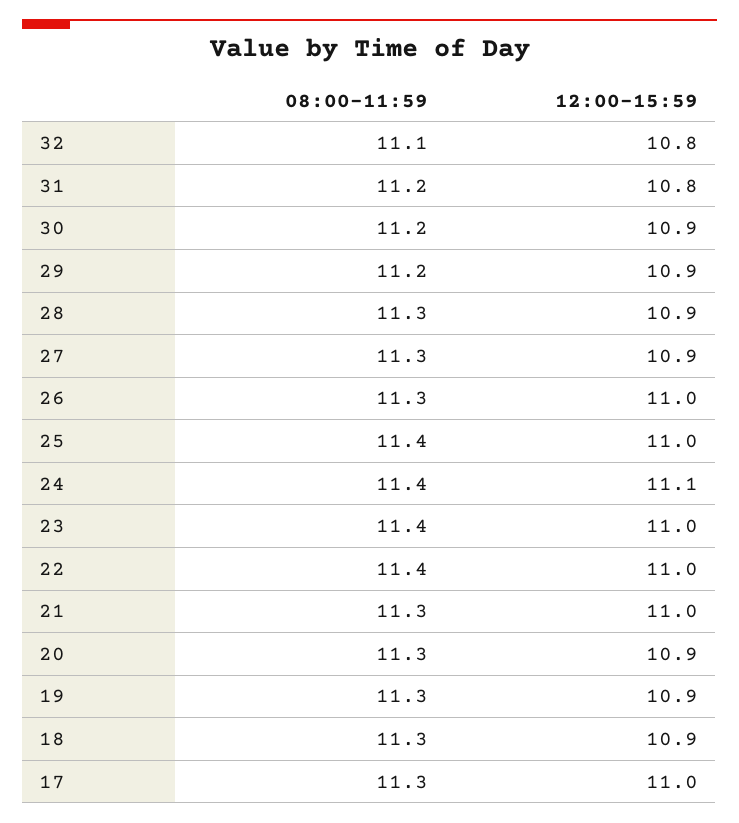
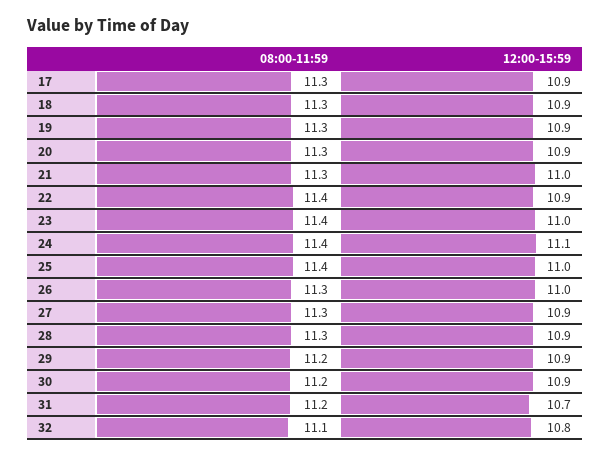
  {
    "08:00-11:59": {
      "32": 11.1,
      "31": 11.2,
      "30": 11.2,
      "29": 11.2,
      "28": 11.3,
      "27": 11.3,
      "26": 11.3,
      "25": 11.4,
      "24": 11.4,
      "23": 11.4,
      "22": 11.4,
      "21": 11.3,
      "20": 11.3,
      "19": 11.3,
      "18": 11.3,
      "17": 11.3
    },
    "12:00-15:59": {
      "32": 10.8,
-     "31": 10.8,
+     "31": 10.7,
      "30": 10.9,
      "29": 10.9,
      "28": 10.9,
      "27": 10.9,
      "26": 11,
      "25": 11,
      "24": 11.1,
      "23": 11,
-     "22": 11,
+     "22": 10.9,
      "21": 11,
      "20": 10.9,
      "19": 10.9,
      "18": 10.9,
-     "17": 11
+     "17": 10.9
    }
  }

